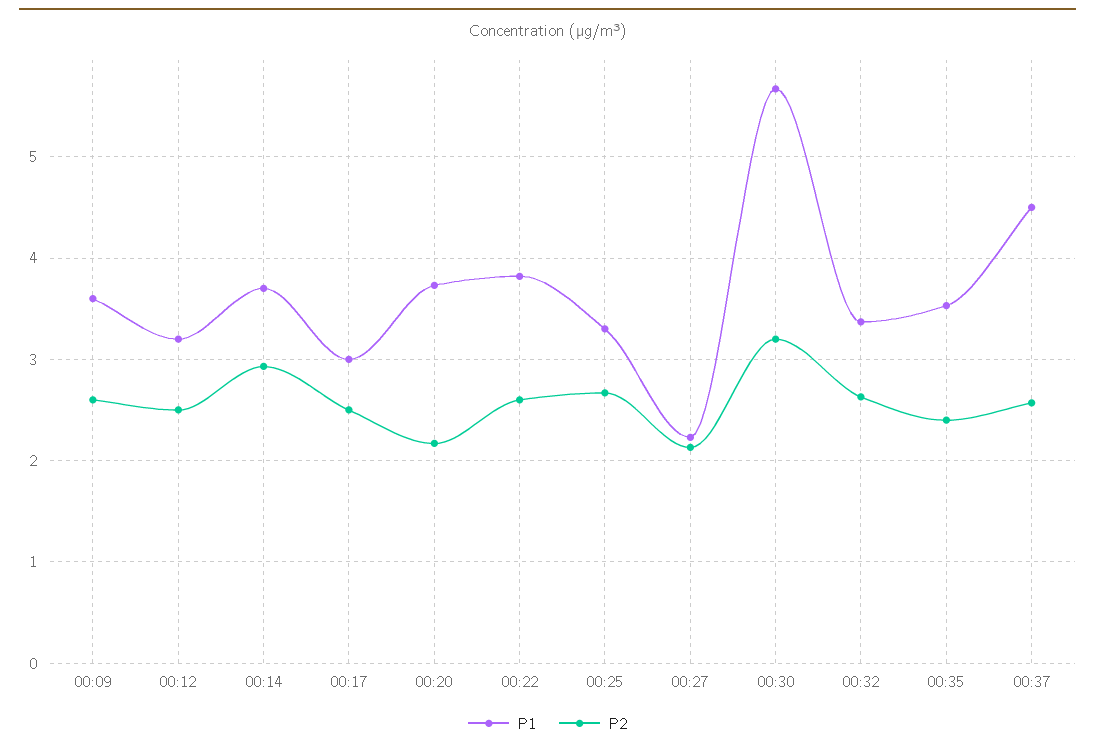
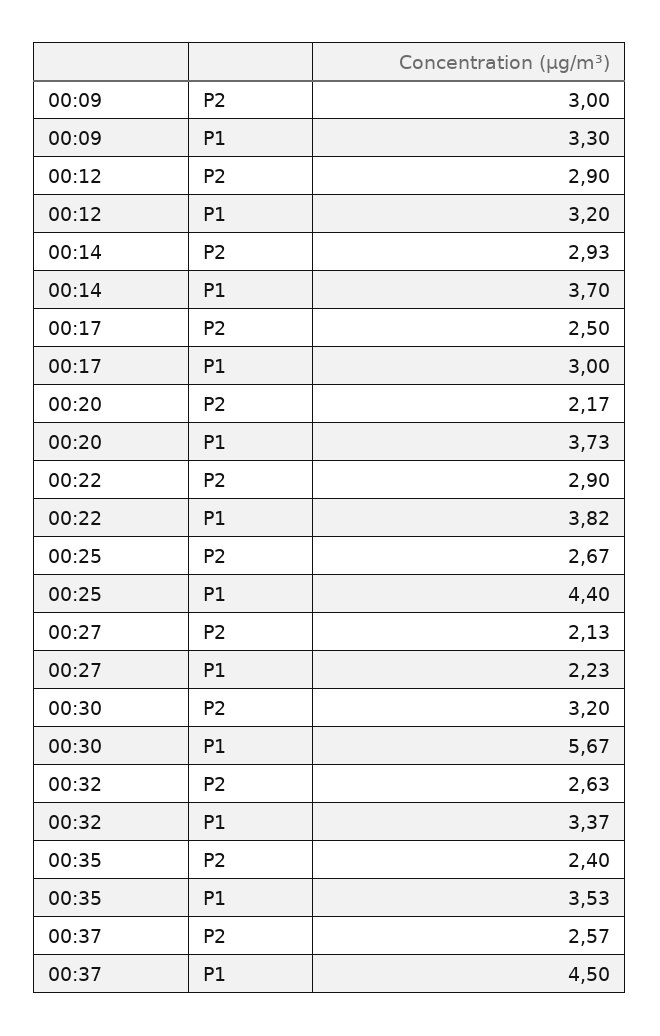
  {
    "P1": {
-     "00:09": 3.6,
+     "00:09": 3.3,
      "00:12": 3.2,
      "00:14": 3.7,
      "00:17": 3,
      "00:20": 3.73,
      "00:22": 3.82,
-     "00:25": 3.3,
+     "00:25": 4.4,
      "00:27": 2.23,
      "00:30": 5.67,
      "00:32": 3.37,
      "00:35": 3.53,
      "00:37": 4.5
    },
    "P2": {
-     "00:09": 2.6,
+     "00:09": 3,
-     "00:12": 2.5,
+     "00:12": 2.9,
      "00:14": 2.93,
      "00:17": 2.5,
      "00:20": 2.17,
-     "00:22": 2.6,
+     "00:22": 2.9,
      "00:25": 2.67,
      "00:27": 2.13,
      "00:30": 3.2,
      "00:32": 2.63,
      "00:35": 2.4,
      "00:37": 2.57
    }
  }

